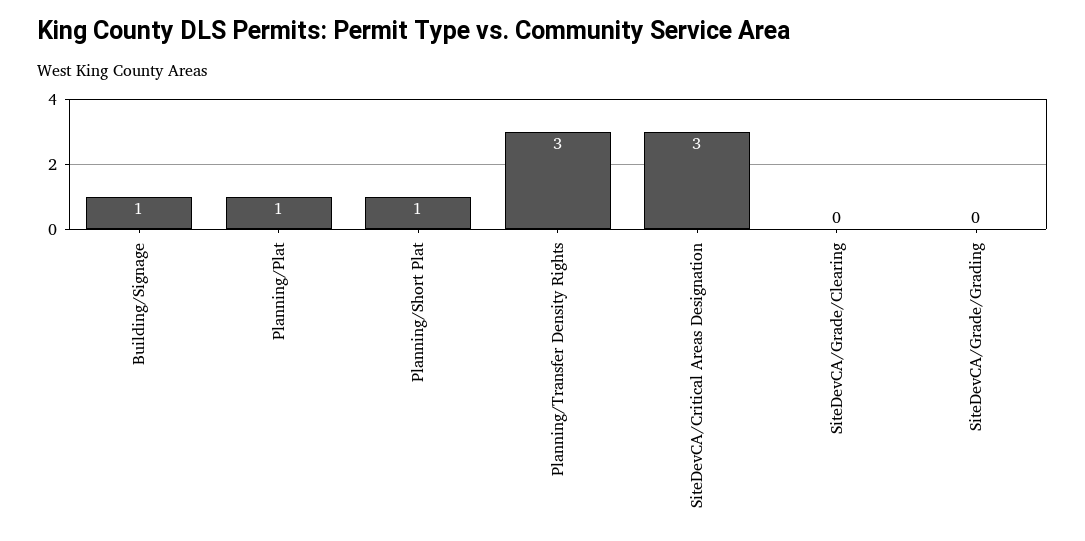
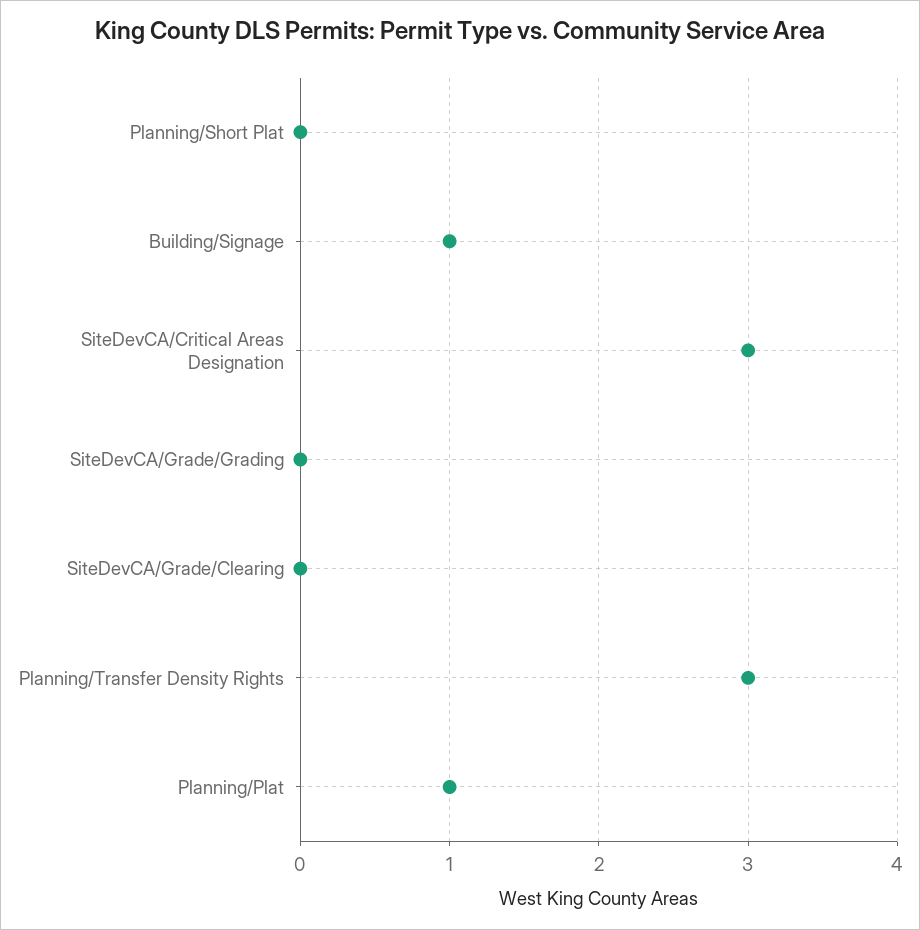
  {
    "Building/Signage": 1,
    "Planning/Plat": 1,
-   "Planning/Short Plat": 1,
+   "Planning/Short Plat": 0,
    "Planning/Transfer Density Rights": 3,
    "SiteDevCA/Critical Areas Designation": 3,
    "SiteDevCA/Grade/Clearing": 0,
    "SiteDevCA/Grade/Grading": 0
  }

